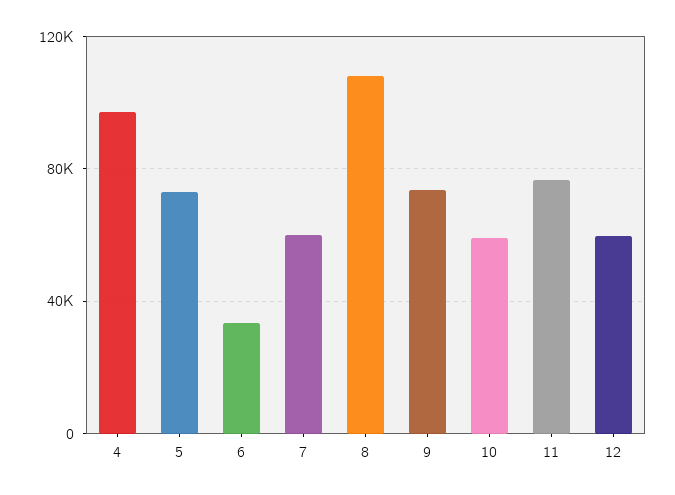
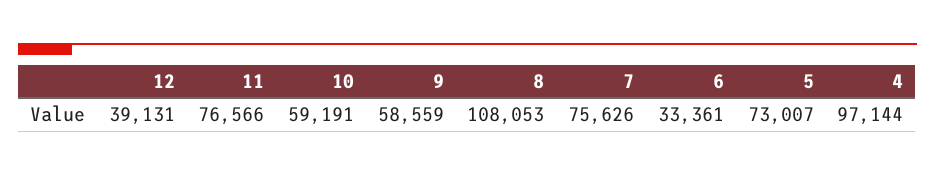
  {
    "4": 97144,
    "5": 73007,
    "6": 33361,
-   "7": 60000,
+   "7": 75626,
    "8": 108053,
-   "9": 75000,
+   "9": 58559,
    "10": 59191,
    "11": 76566,
-   "12": 60000
+   "12": 39131
  }

